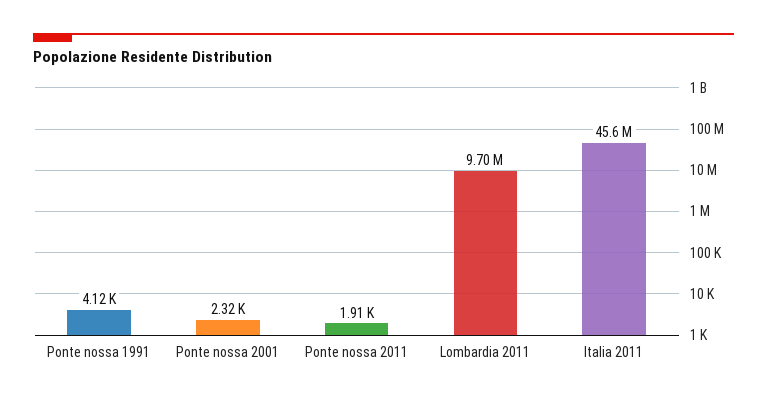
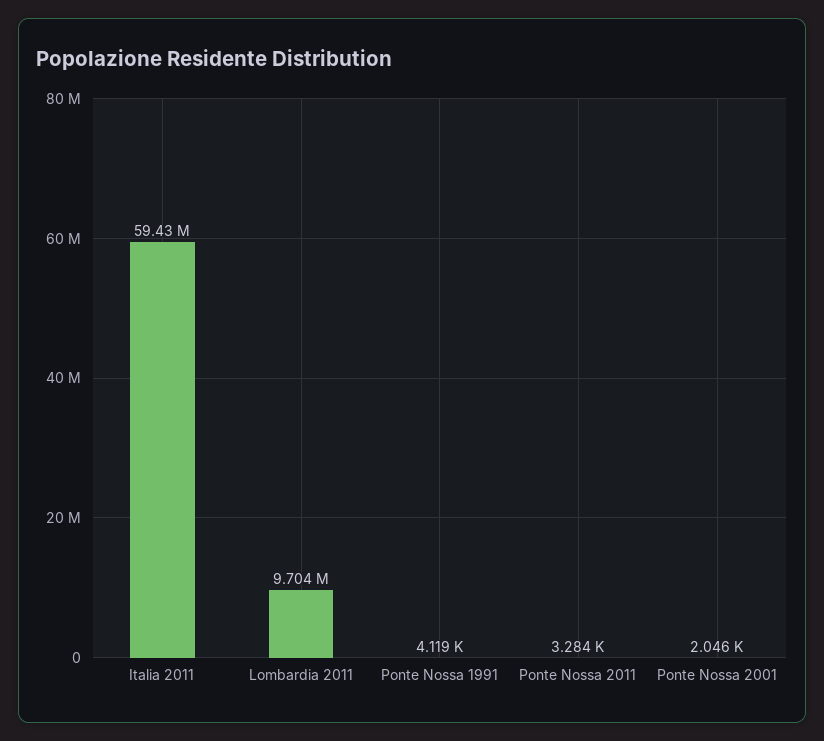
  {
    "Ponte nossa 1991": 4119,
-   "Ponte nossa 2001": 2320,
+   "Ponte nossa 2001": 2046,
-   "Ponte nossa 2011": 1910,
+   "Ponte nossa 2011": 3284,
    "Lombardia 2011": 9704000,
-   "Italia 2011": 45600000
+   "Italia 2011": 59430000
  }

